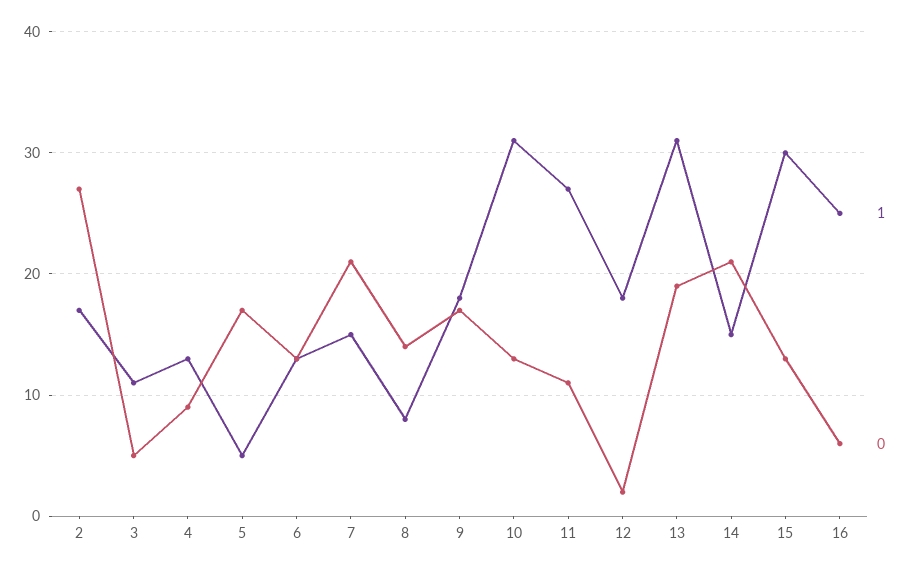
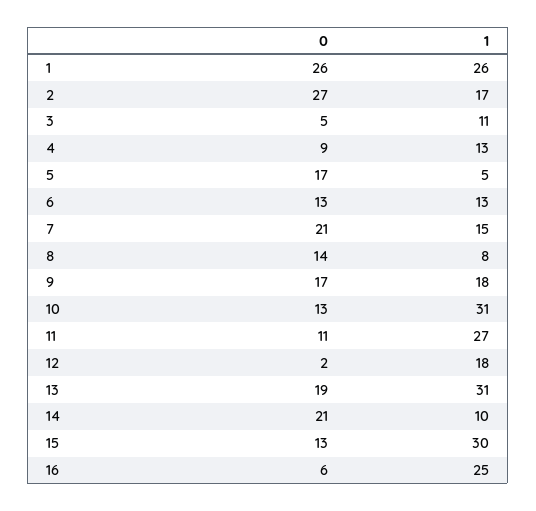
  {
    "1": {
      "2": 17,
      "3": 11,
      "4": 13,
      "5": 5,
      "6": 13,
      "7": 15,
      "8": 8,
      "9": 18,
      "10": 31,
      "11": 27,
      "12": 18,
      "13": 31,
-     "14": 15,
+     "14": 10,
      "15": 30,
-     "16": 25
+     "16": 25,
+     "1": 26
    },
    "0": {
      "2": 27,
      "3": 5,
      "4": 9,
      "5": 17,
      "6": 13,
      "7": 21,
      "8": 14,
      "9": 17,
      "10": 13,
      "11": 11,
      "12": 2,
      "13": 19,
      "14": 21,
      "15": 13,
-     "16": 6
+     "16": 6,
+     "1": 26
    }
  }

